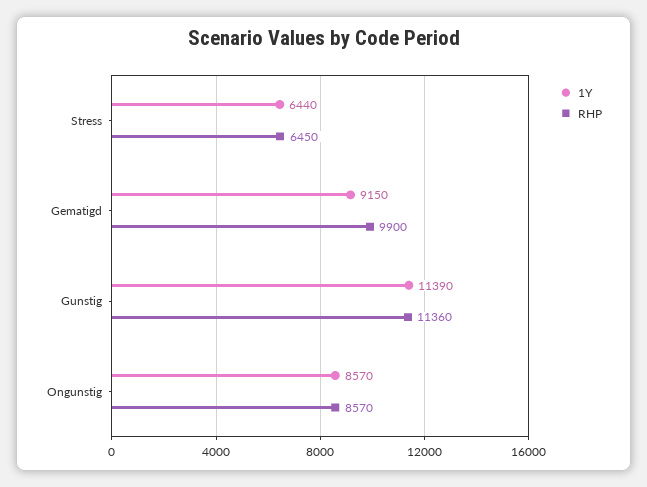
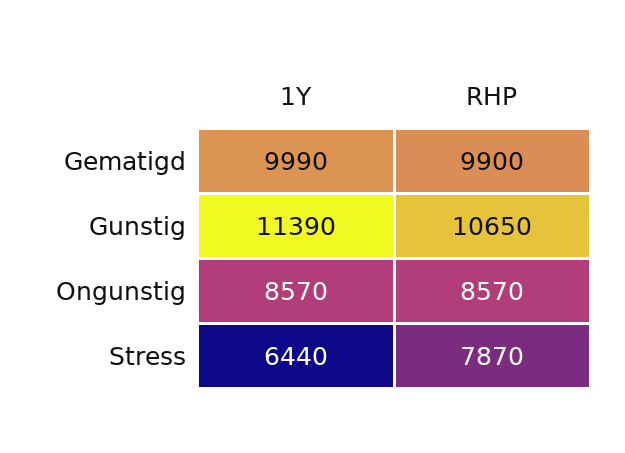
  {
    "1Y": {
      "Stress": 6440,
-     "Gematigd": 9150,
+     "Gematigd": 9990,
      "Gunstig": 11390,
      "Ongunstig": 8570
    },
    "RHP": {
-     "Stress": 6450,
+     "Stress": 7870,
      "Gematigd": 9900,
-     "Gunstig": 11360,
+     "Gunstig": 10650,
      "Ongunstig": 8570
    }
  }

